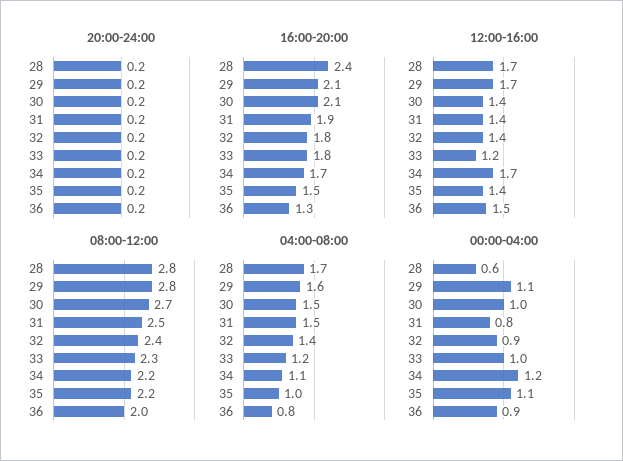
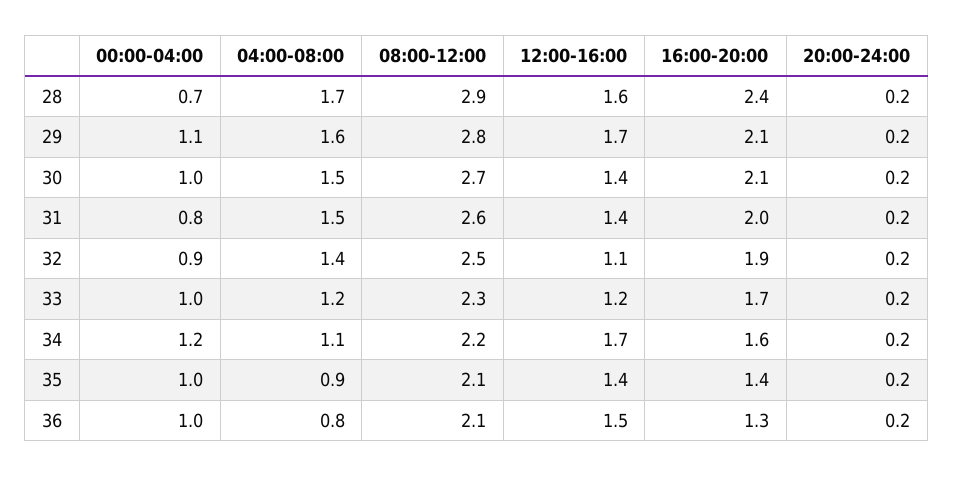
  {
    "20:00-24:00": {
      "28": 0.2,
      "29": 0.2,
      "30": 0.2,
      "31": 0.2,
      "32": 0.2,
      "33": 0.2,
      "34": 0.2,
      "35": 0.2,
      "36": 0.2
    },
    "16:00-20:00": {
      "28": 2.4,
      "29": 2.1,
      "30": 2.1,
-     "31": 1.9,
+     "31": 2,
-     "32": 1.8,
+     "32": 1.9,
-     "33": 1.8,
+     "33": 1.7,
-     "34": 1.7,
+     "34": 1.6,
-     "35": 1.5,
+     "35": 1.4,
      "36": 1.3
    },
    "12:00-16:00": {
-     "28": 1.7,
+     "28": 1.6,
      "29": 1.7,
      "30": 1.4,
      "31": 1.4,
-     "32": 1.4,
+     "32": 1.1,
      "33": 1.2,
      "34": 1.7,
      "35": 1.4,
      "36": 1.5
    },
    "08:00-12:00": {
-     "28": 2.8,
+     "28": 2.9,
      "29": 2.8,
      "30": 2.7,
-     "31": 2.5,
+     "31": 2.6,
-     "32": 2.4,
+     "32": 2.5,
      "33": 2.3,
      "34": 2.2,
-     "35": 2.2,
+     "35": 2.1,
-     "36": 2
+     "36": 2.1
    },
    "04:00-08:00": {
      "28": 1.7,
      "29": 1.6,
      "30": 1.5,
      "31": 1.5,
      "32": 1.4,
      "33": 1.2,
      "34": 1.1,
-     "35": 1,
+     "35": 0.9,
      "36": 0.8
    },
    "00:00-04:00": {
-     "28": 0.6,
+     "28": 0.7,
      "29": 1.1,
      "30": 1,
      "31": 0.8,
      "32": 0.9,
      "33": 1,
      "34": 1.2,
-     "35": 1.1,
+     "35": 1,
-     "36": 0.9
+     "36": 1
    }
  }

